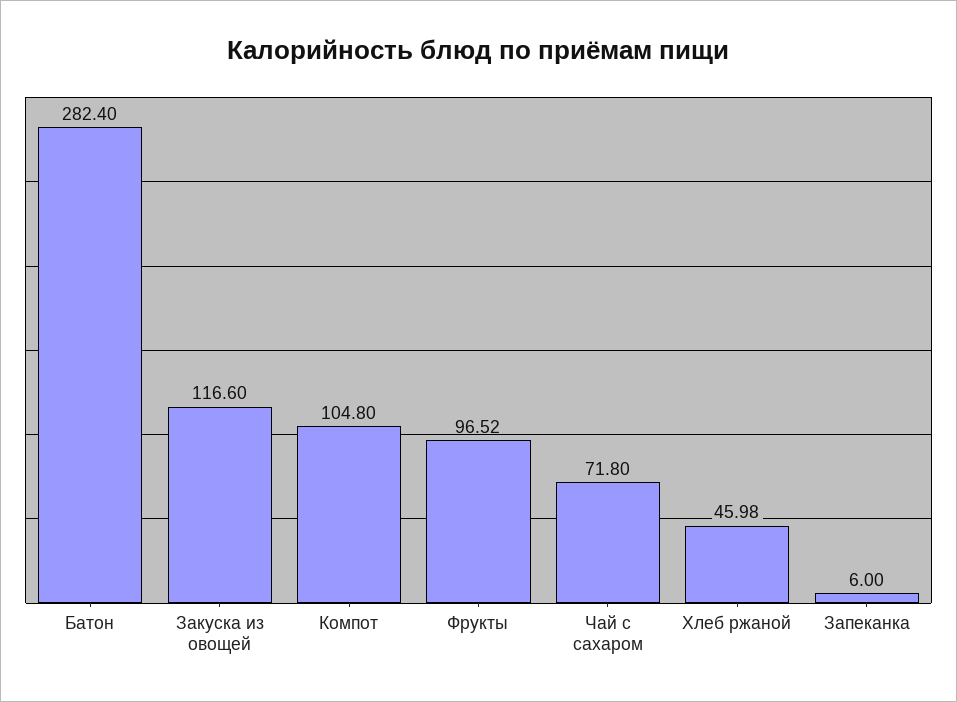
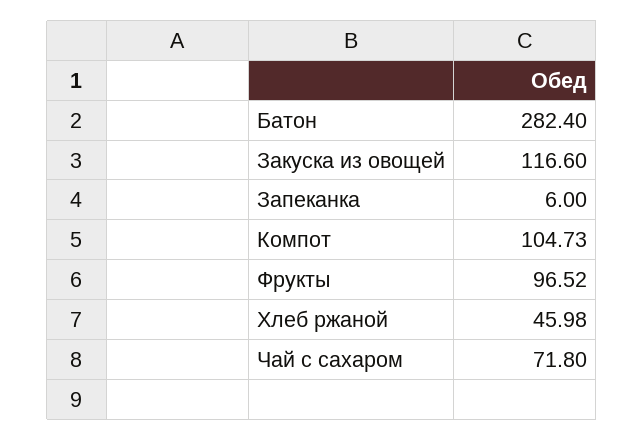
  {
    "Батон": 282.4,
    "Закуска из овощей": 116.6,
-   "Компот": 104.8,
+   "Компот": 104.73,
    "Фрукты": 96.52,
    "Чай с сахаром": 71.8,
    "Хлеб ржаной": 45.98,
    "Запеканка": 6
  }

